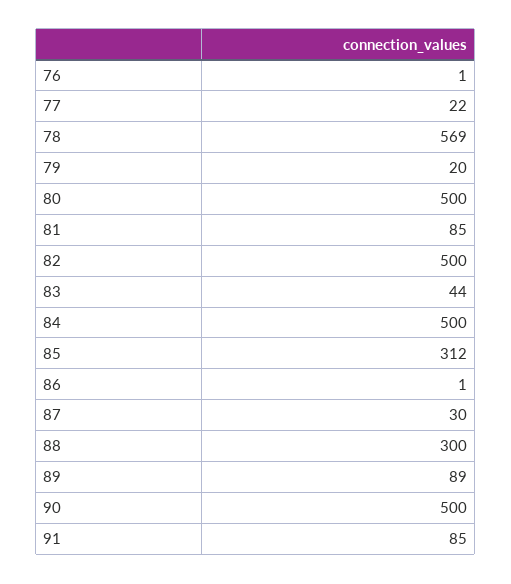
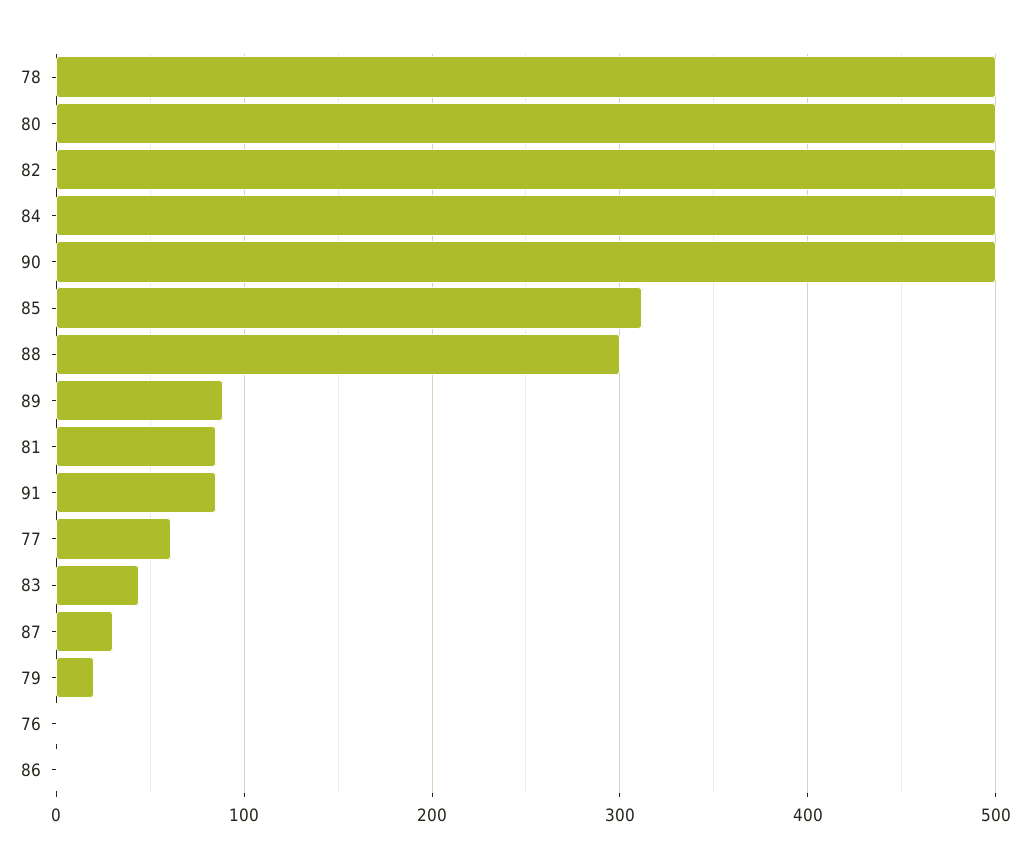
  {
    "76": 1,
-   "77": 22,
+   "77": 60,
-   "78": 569,
+   "78": 500,
    "79": 20,
    "80": 500,
    "81": 85,
    "82": 500,
    "83": 44,
    "84": 500,
    "85": 312,
    "86": 1,
    "87": 30,
    "88": 300,
    "89": 89,
    "90": 500,
    "91": 85
  }

